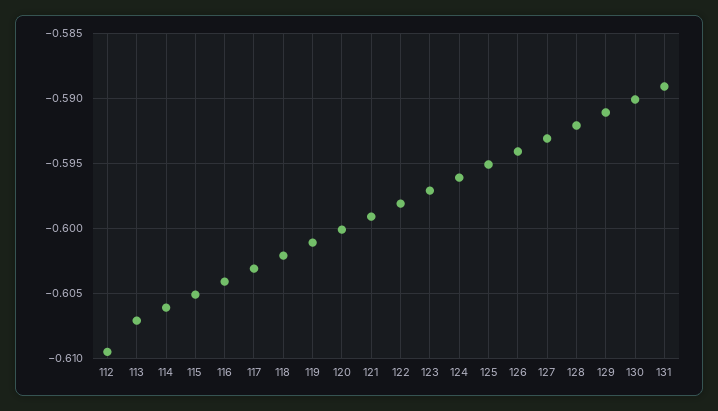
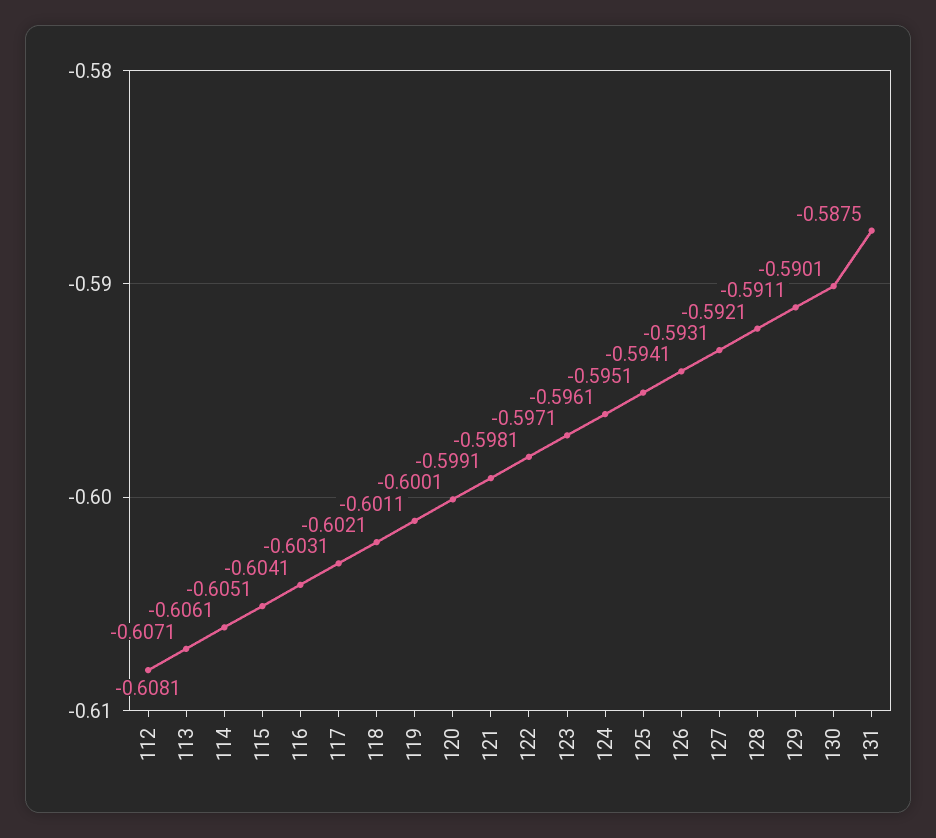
  {
-   "112": -0.6095,
+   "112": -0.6081,
    "113": -0.6071,
    "114": -0.6061,
    "115": -0.6051,
    "116": -0.6041,
    "117": -0.6031,
    "118": -0.6021,
    "119": -0.6011,
    "120": -0.6001,
    "121": -0.5991,
    "122": -0.5981,
    "123": -0.5971,
    "124": -0.5961,
    "125": -0.5951,
    "126": -0.5941,
    "127": -0.5931,
    "128": -0.5921,
    "129": -0.5911,
    "130": -0.5901,
-   "131": -0.589
+   "131": -0.5875
  }

